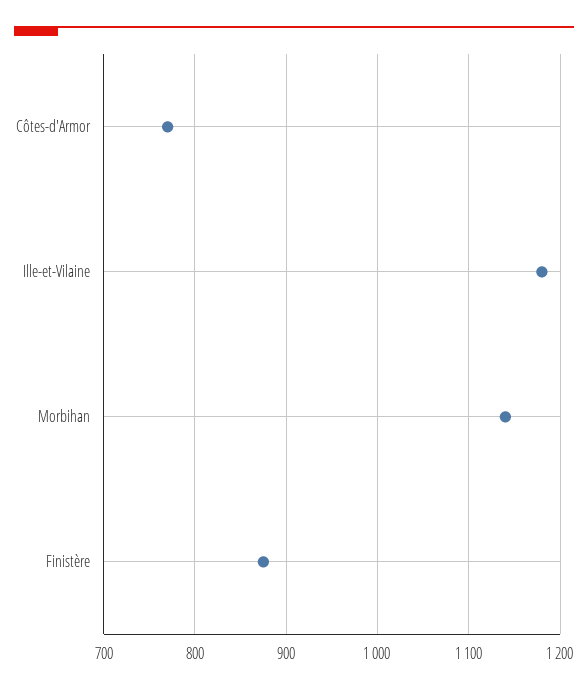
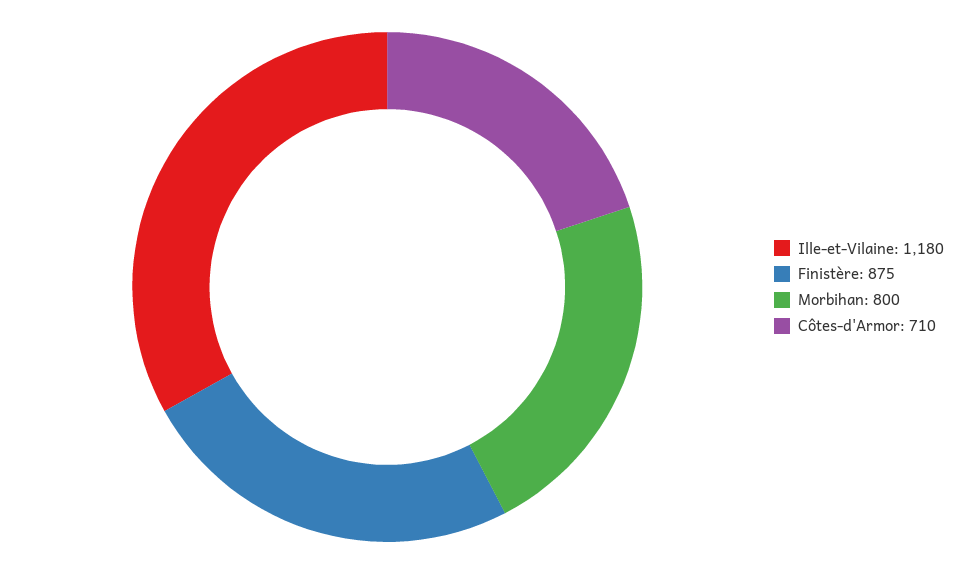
  {
-   "Côtes-d'Armor": 770,
+   "Côtes-d'Armor": 710,
    "Ille-et-Vilaine": 1180,
-   "Morbihan": 1140,
+   "Morbihan": 800,
    "Finistère": 875
  }

